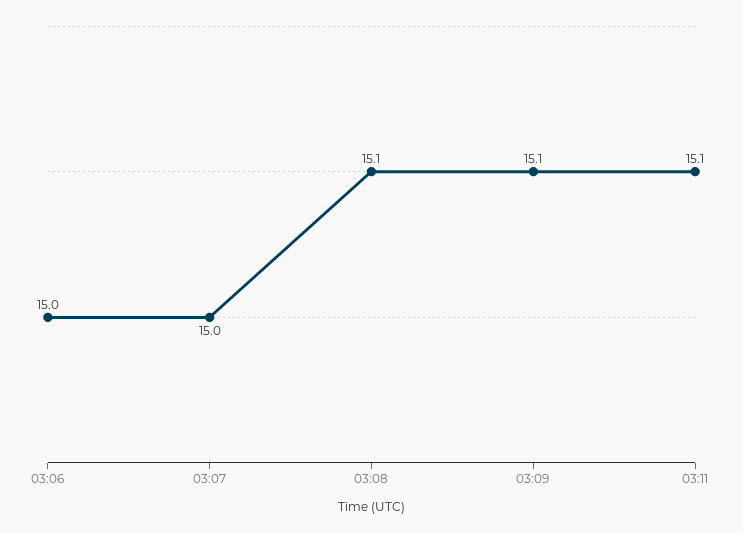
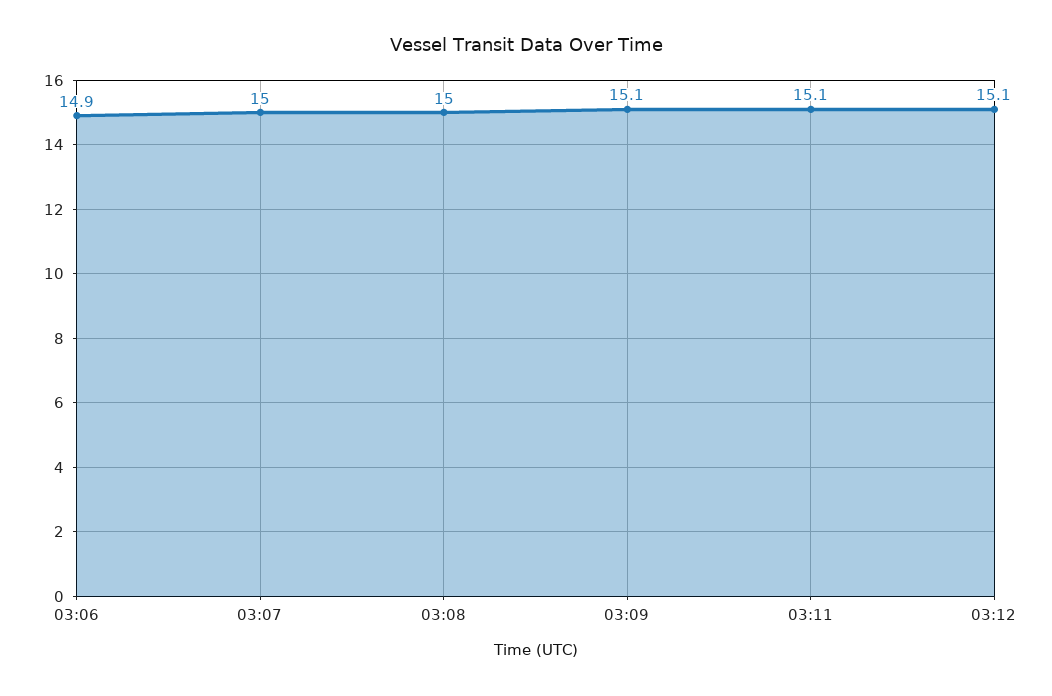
  {
-   "03:06": 15,
+   "03:06": 14.9,
    "03:07": 15,
-   "03:08": 15.1,
+   "03:08": 15,
    "03:09": 15.1,
-   "03:11": 15.1
+   "03:11": 15.1,
+   "03:12": 15.1
  }

